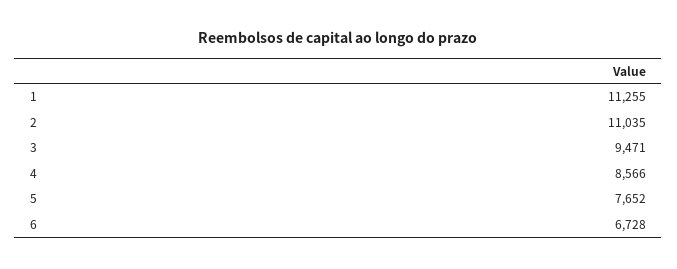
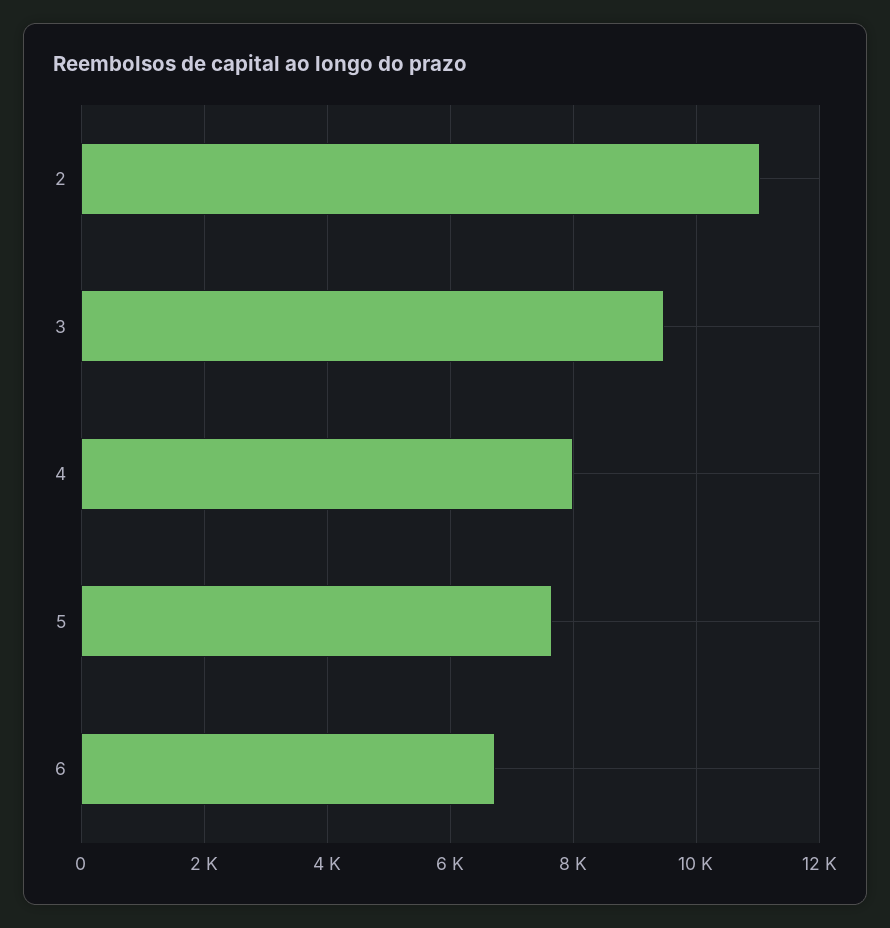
  {
-   "1": 11255,
    "2": 11035,
    "3": 9471,
-   "4": 8566,
+   "4": 8000,
    "5": 7652,
    "6": 6728
  }

